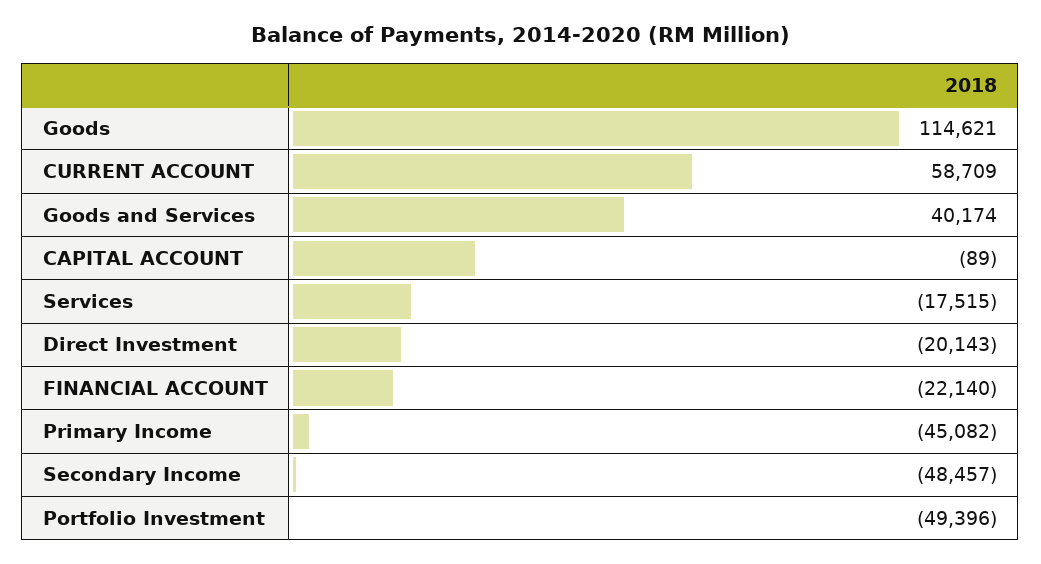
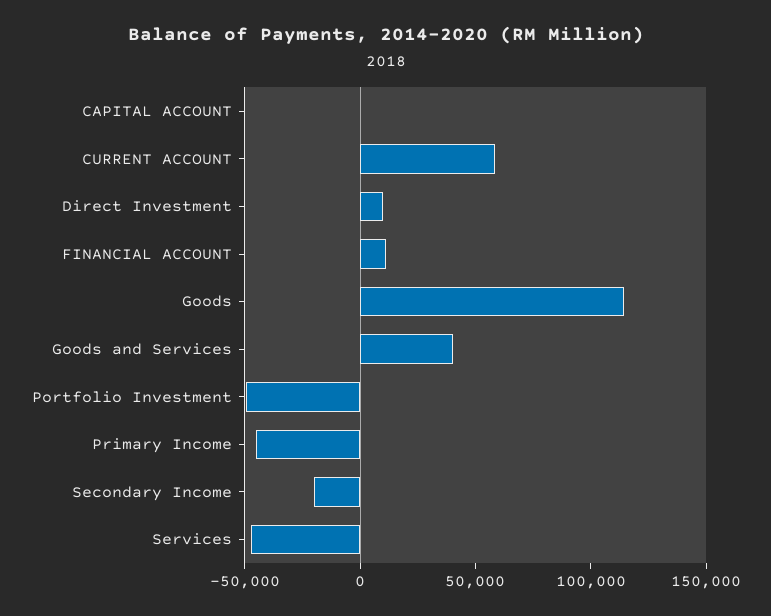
  {
    "Goods": 114621,
    "CURRENT ACCOUNT": 58709,
    "Goods and Services": 40174,
    "CAPITAL ACCOUNT": -89,
-   "Services": -17515,
+   "Services": -50000,
-   "Direct Investment": -20143,
+   "Direct Investment": 10000,
-   "FINANCIAL ACCOUNT": -22140,
+   "FINANCIAL ACCOUNT": 10000,
    "Primary Income": -45082,
-   "Secondary Income": -48457,
+   "Secondary Income": -20000,
    "Portfolio Investment": -49396
  }

